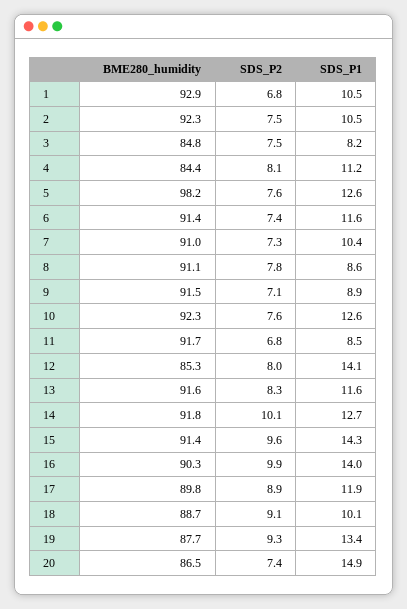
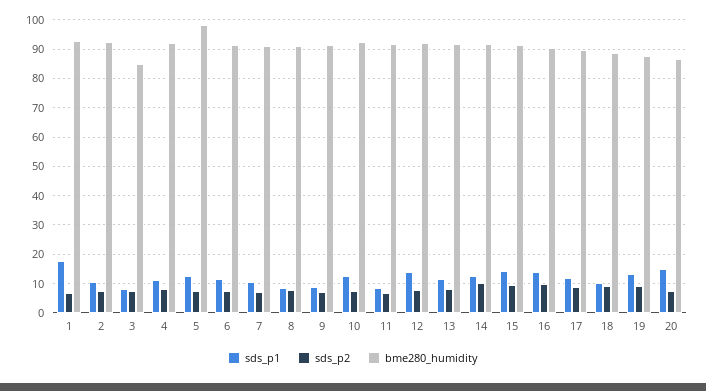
  {
    "BME280_humidity": {
      "1": 92.9,
      "2": 92.3,
      "3": 84.8,
-     "4": 84.4,
+     "4": 92.5,
      "5": 98.2,
      "6": 91.4,
      "7": 91,
      "8": 91.1,
      "9": 91.5,
      "10": 92.3,
      "11": 91.7,
-     "12": 85.3,
+     "12": 92.5,
      "13": 91.6,
      "14": 91.8,
      "15": 91.4,
      "16": 90.3,
      "17": 89.8,
      "18": 88.7,
      "19": 87.7,
      "20": 86.5
    },
    "SDS_P2": {
      "1": 6.8,
      "2": 7.5,
      "3": 7.5,
      "4": 8.1,
      "5": 7.6,
      "6": 7.4,
      "7": 7.3,
      "8": 7.8,
      "9": 7.1,
      "10": 7.6,
      "11": 6.8,
      "12": 8,
      "13": 8.3,
      "14": 10.1,
      "15": 9.6,
      "16": 9.9,
      "17": 8.9,
      "18": 9.1,
      "19": 9.3,
      "20": 7.4
    },
    "SDS_P1": {
-     "1": 10.5,
+     "1": 17.5,
      "2": 10.5,
      "3": 8.2,
      "4": 11.2,
      "5": 12.6,
      "6": 11.6,
      "7": 10.4,
      "8": 8.6,
      "9": 8.9,
      "10": 12.6,
      "11": 8.5,
      "12": 14.1,
      "13": 11.6,
      "14": 12.7,
      "15": 14.3,
      "16": 14,
      "17": 11.9,
      "18": 10.1,
      "19": 13.4,
      "20": 14.9
    }
  }

